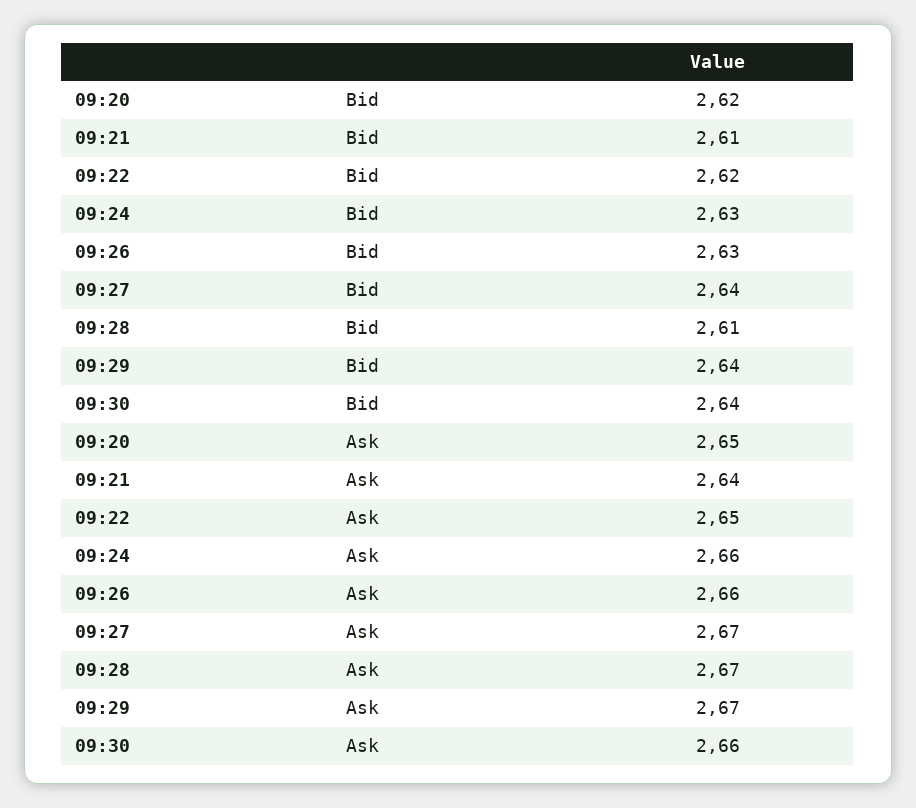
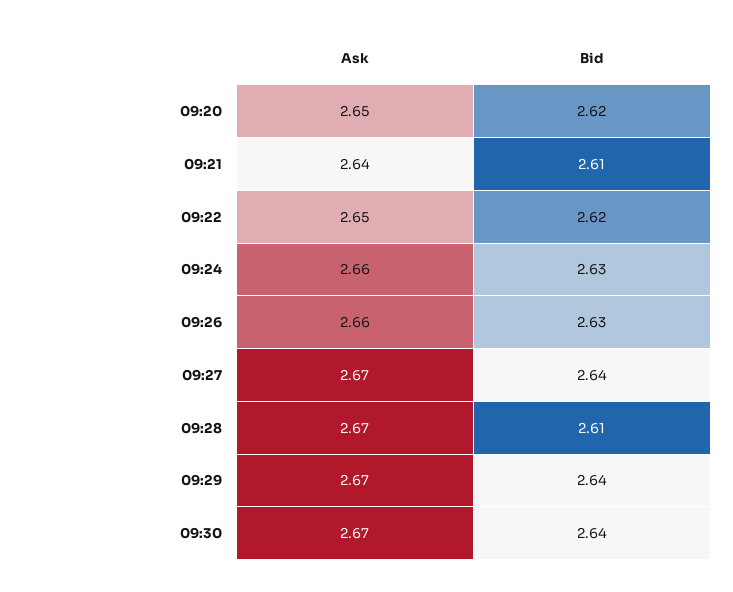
  {
    "09:20": {
      "Bid": 2.62,
      "Ask": 2.65
    },
    "09:21": {
      "Bid": 2.61,
      "Ask": 2.64
    },
    "09:22": {
      "Bid": 2.62,
      "Ask": 2.65
    },
    "09:24": {
      "Bid": 2.63,
      "Ask": 2.66
    },
    "09:26": {
      "Bid": 2.63,
      "Ask": 2.66
    },
    "09:27": {
      "Bid": 2.64,
      "Ask": 2.67
    },
    "09:28": {
      "Bid": 2.61,
      "Ask": 2.67
    },
    "09:29": {
      "Bid": 2.64,
      "Ask": 2.67
    },
    "09:30": {
      "Bid": 2.64,
-     "Ask": 2.66
+     "Ask": 2.67
    }
  }

